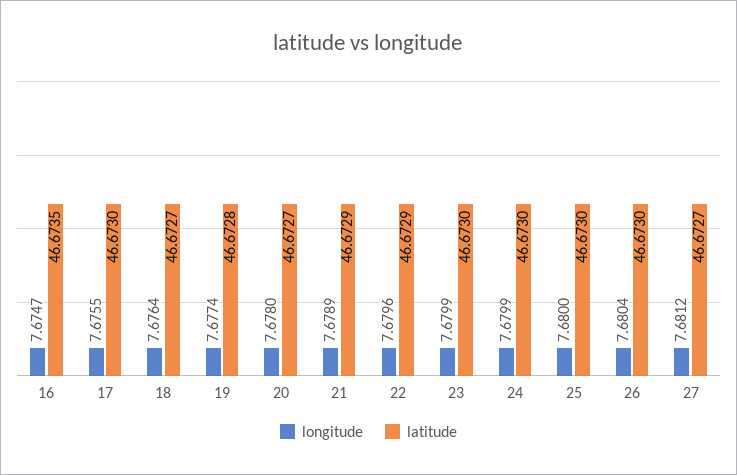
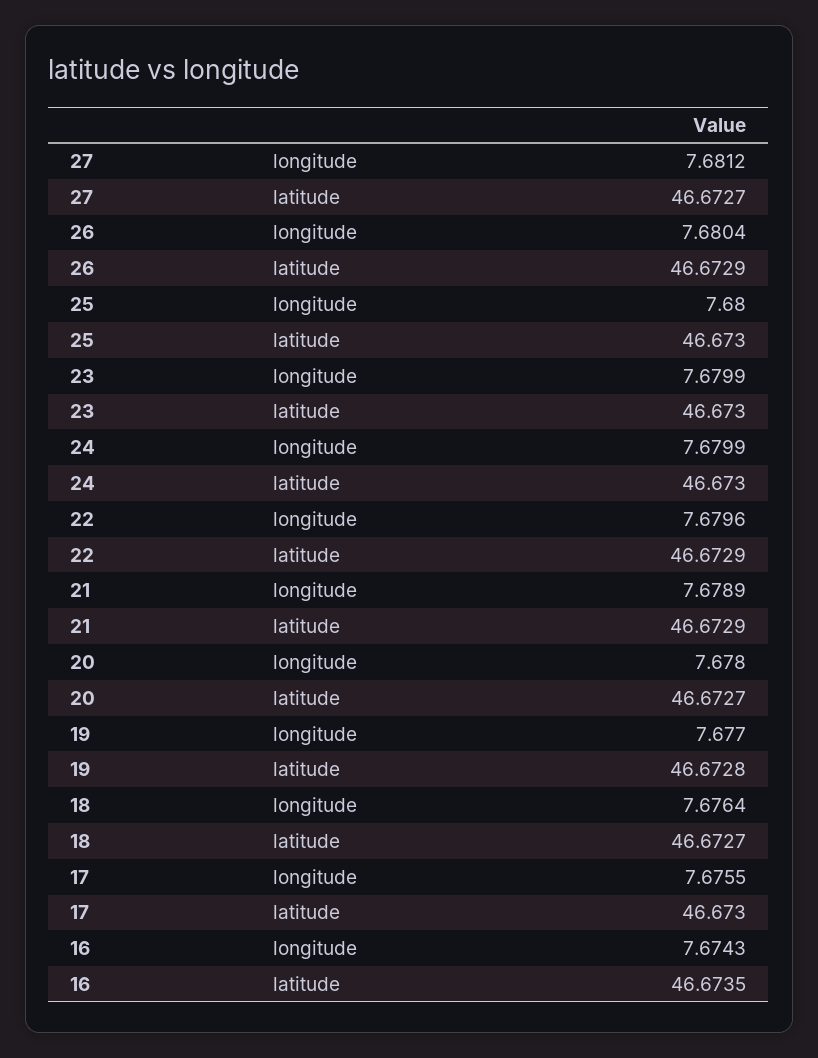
  {
    "longitude": {
-     "16": 7.6747,
+     "16": 7.6743,
      "17": 7.6755,
      "18": 7.6764,
-     "19": 7.6774,
+     "19": 7.677,
      "20": 7.678,
      "21": 7.6789,
      "22": 7.6796,
      "23": 7.6799,
      "24": 7.6799,
      "25": 7.68,
      "26": 7.6804,
      "27": 7.6812
    },
    "latitude": {
      "16": 46.6735,
      "17": 46.673,
      "18": 46.6727,
      "19": 46.6728,
      "20": 46.6727,
      "21": 46.6729,
      "22": 46.6729,
      "23": 46.673,
      "24": 46.673,
      "25": 46.673,
-     "26": 46.673,
+     "26": 46.6729,
      "27": 46.6727
    }
  }

